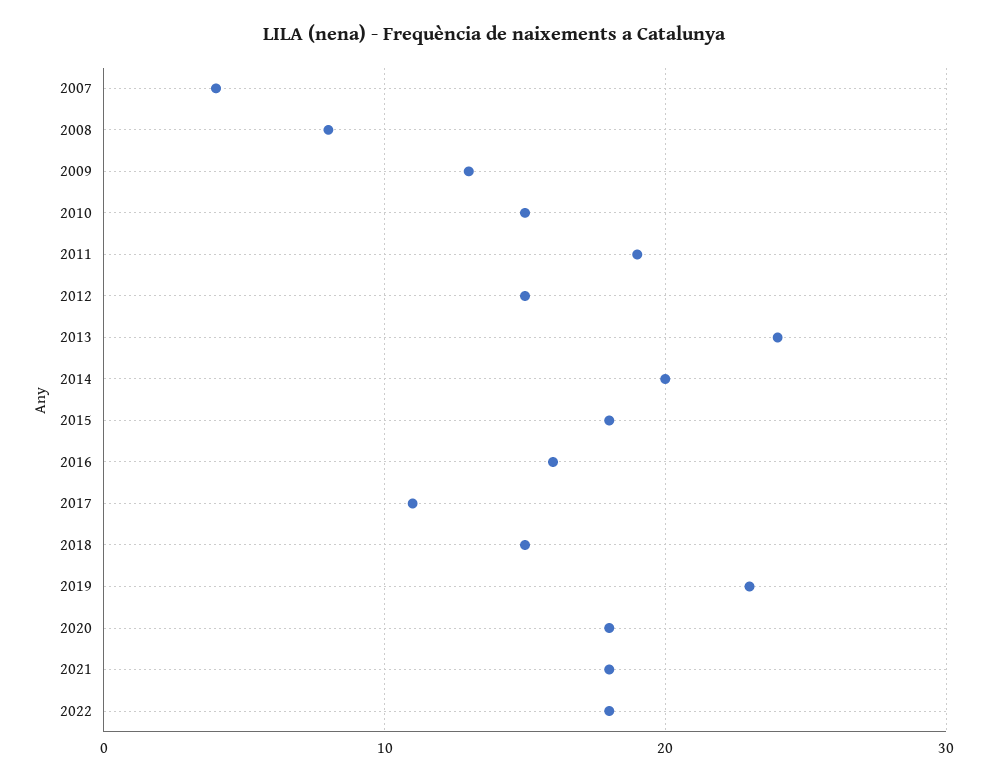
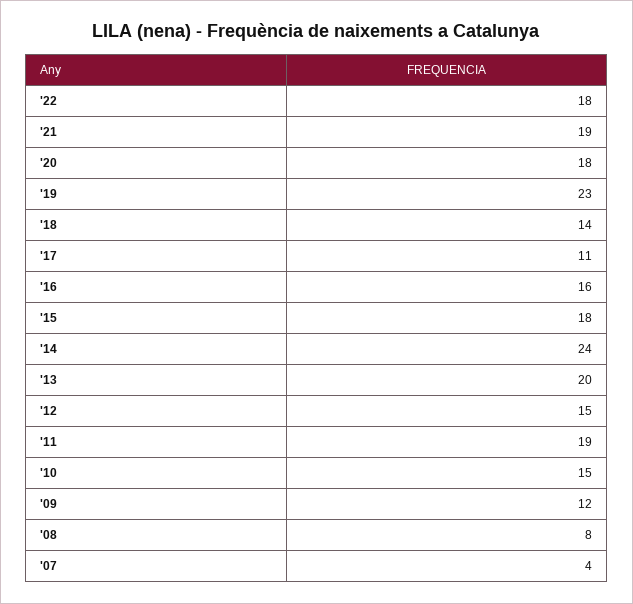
  {
    "2007": 4,
    "2008": 8,
-   "2009": 13,
+   "2009": 12,
    "2010": 15,
    "2011": 19,
    "2012": 15,
-   "2013": 24,
+   "2013": 20,
-   "2014": 20,
+   "2014": 24,
    "2015": 18,
    "2016": 16,
    "2017": 11,
-   "2018": 15,
+   "2018": 14,
    "2019": 23,
    "2020": 18,
-   "2021": 18,
+   "2021": 19,
    "2022": 18
  }

